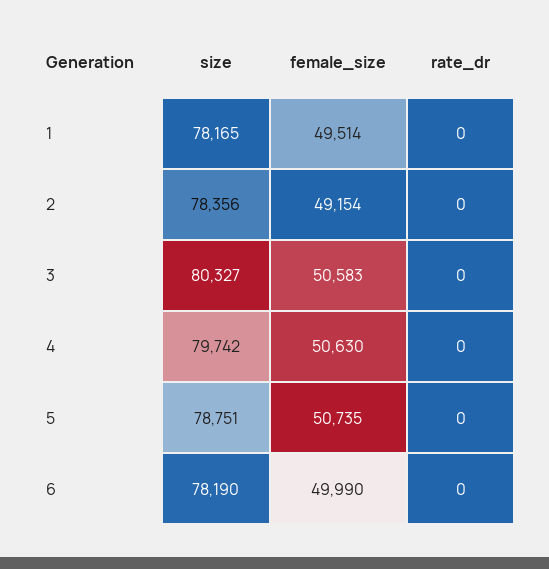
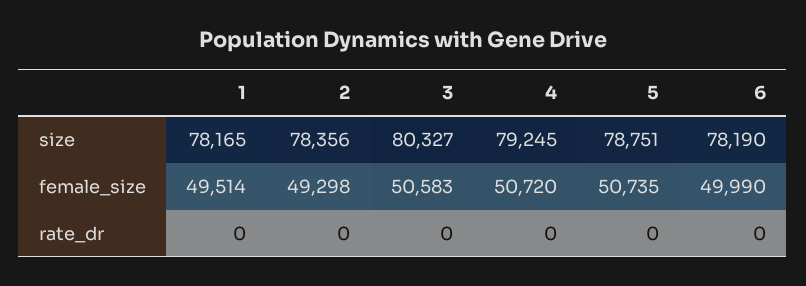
  {
    "size": {
      "1": 78165,
      "2": 78356,
      "3": 80327,
-     "4": 79742,
+     "4": 79245,
      "5": 78751,
      "6": 78190
    },
    "female_size": {
      "1": 49514,
-     "2": 49154,
+     "2": 49298,
      "3": 50583,
-     "4": 50630,
+     "4": 50720,
      "5": 50735,
      "6": 49990
    },
    "rate_dr": {
      "1": 0,
      "2": 0,
      "3": 0,
      "4": 0,
      "5": 0,
      "6": 0
    }
  }

